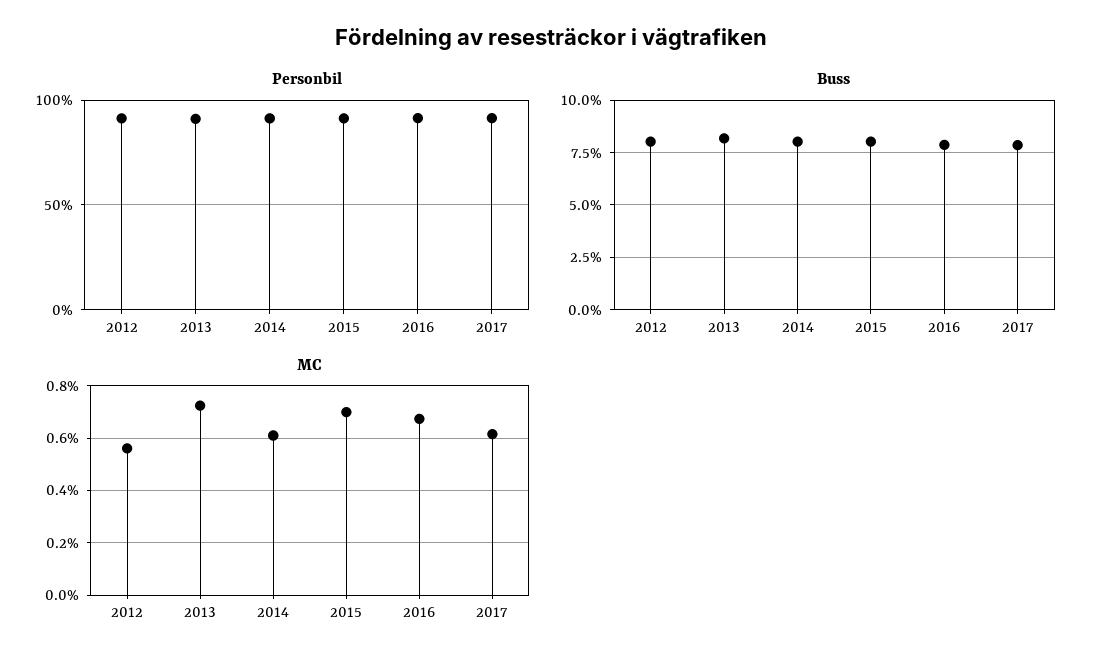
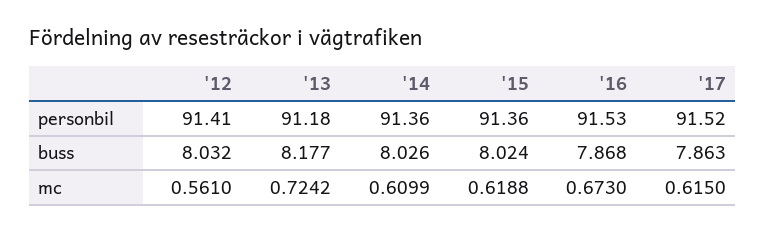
  {
    "Personbil": {
      "2012": 91.41,
      "2013": 91.18,
      "2014": 91.36,
      "2015": 91.36,
      "2016": 91.53,
      "2017": 91.52
    },
    "Buss": {
      "2012": 8.032,
      "2013": 8.177,
      "2014": 8.026,
      "2015": 8.024,
      "2016": 7.868,
      "2017": 7.863
    },
    "MC": {
      "2012": 0.561,
      "2013": 0.7242,
      "2014": 0.6099,
-     "2015": 0.7,
+     "2015": 0.6188,
      "2016": 0.673,
      "2017": 0.615
    }
  }

